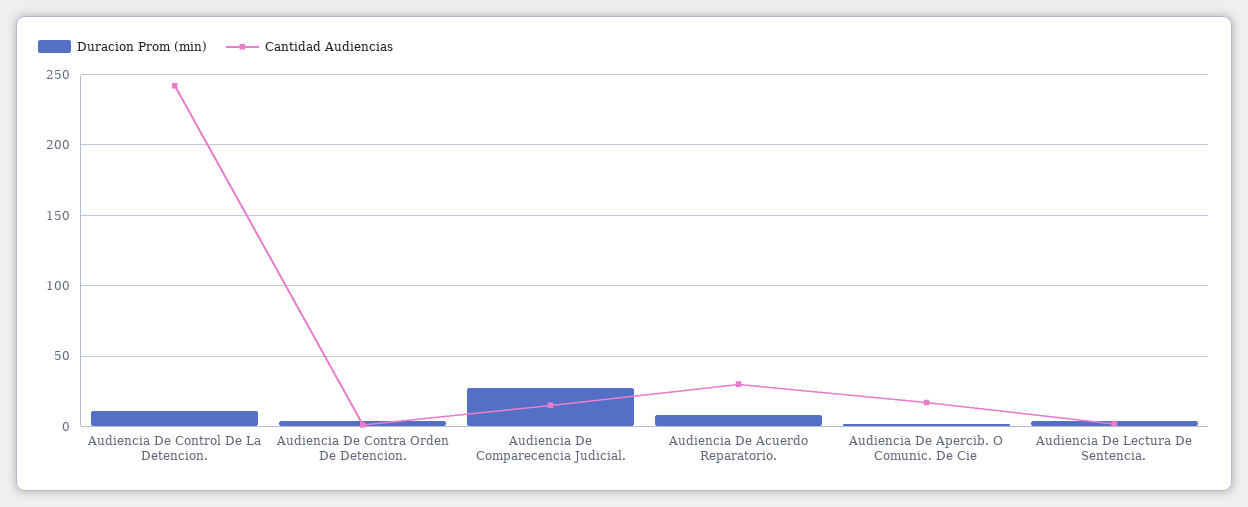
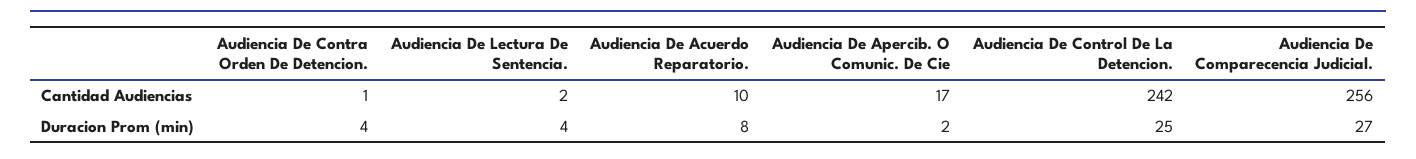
  {
    "Duracion Prom (min)": {
-     "Audiencia De Control De La Detencion.": 10,
+     "Audiencia De Control De La Detencion.": 25,
      "Audiencia De Contra Orden De Detencion.": 4,
      "Audiencia De Comparecencia Judicial.": 27,
      "Audiencia De Acuerdo Reparatorio.": 8,
      "Audiencia De Apercib. O Comunic. De Cie": 2,
      "Audiencia De Lectura De Sentencia.": 4
    },
    "Cantidad Audiencias": {
      "Audiencia De Control De La Detencion.": 242,
      "Audiencia De Contra Orden De Detencion.": 1,
-     "Audiencia De Comparecencia Judicial.": 15,
+     "Audiencia De Comparecencia Judicial.": 256,
-     "Audiencia De Acuerdo Reparatorio.": 30,
+     "Audiencia De Acuerdo Reparatorio.": 10,
      "Audiencia De Apercib. O Comunic. De Cie": 17,
      "Audiencia De Lectura De Sentencia.": 2
    }
  }

